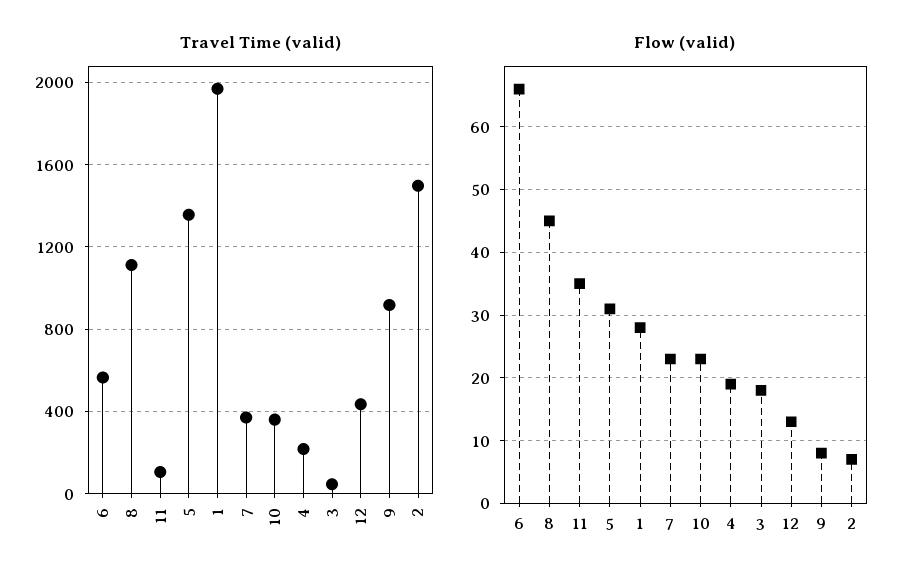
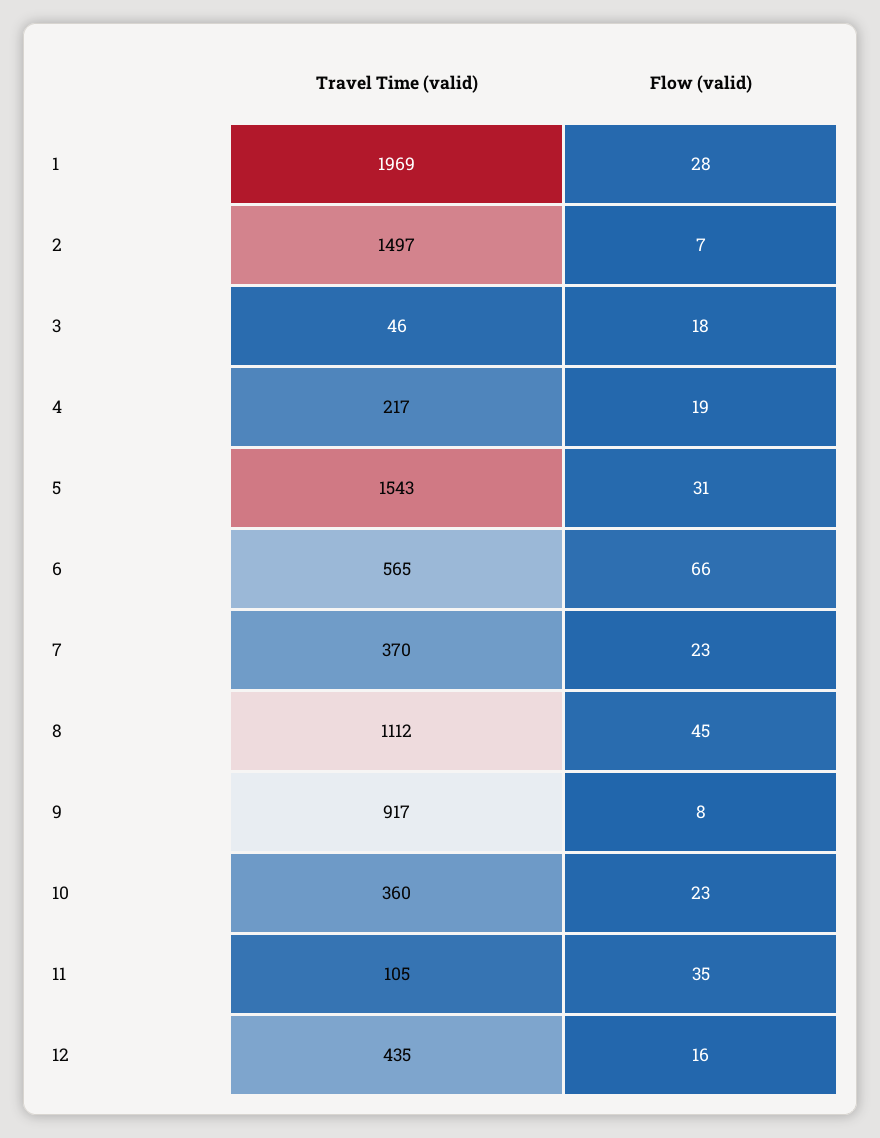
  {
    "Travel Time (valid)": {
      "6": 565,
      "8": 1112,
      "11": 105,
-     "5": 1350,
+     "5": 1543,
      "1": 1969,
      "7": 370,
      "10": 360,
      "4": 217,
      "3": 46,
      "12": 435,
      "9": 917,
      "2": 1497
    },
    "Flow (valid)": {
      "6": 66,
      "8": 45,
      "11": 35,
      "5": 31,
      "1": 28,
      "7": 23,
      "10": 23,
      "4": 19,
      "3": 18,
-     "12": 13,
+     "12": 16,
      "9": 8,
      "2": 7
    }
  }

